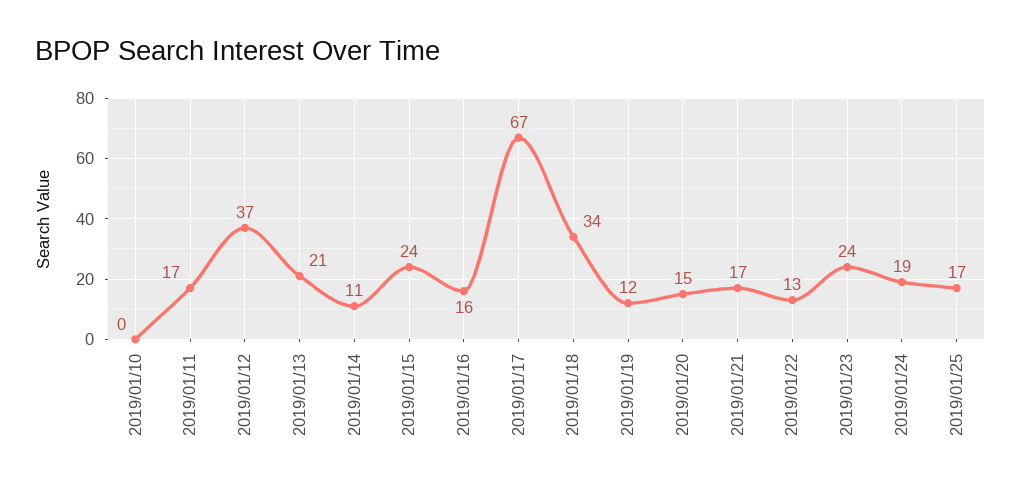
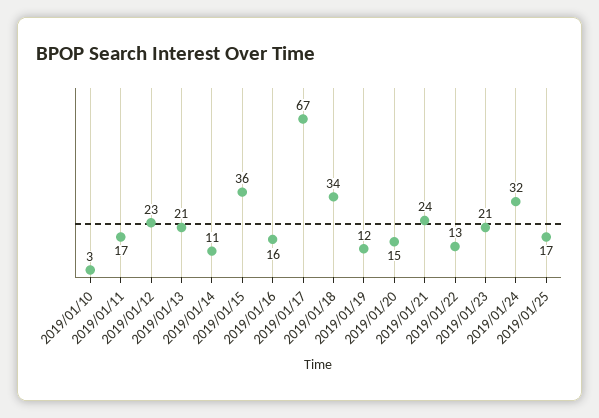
  {
-   "2019/01/10": 0,
+   "2019/01/10": 3,
    "2019/01/11": 17,
-   "2019/01/12": 37,
+   "2019/01/12": 23,
    "2019/01/13": 21,
    "2019/01/14": 11,
-   "2019/01/15": 24,
+   "2019/01/15": 36,
    "2019/01/16": 16,
    "2019/01/17": 67,
    "2019/01/18": 34,
    "2019/01/19": 12,
    "2019/01/20": 15,
-   "2019/01/21": 17,
+   "2019/01/21": 24,
    "2019/01/22": 13,
-   "2019/01/23": 24,
+   "2019/01/23": 21,
-   "2019/01/24": 19,
+   "2019/01/24": 32,
    "2019/01/25": 17
  }

